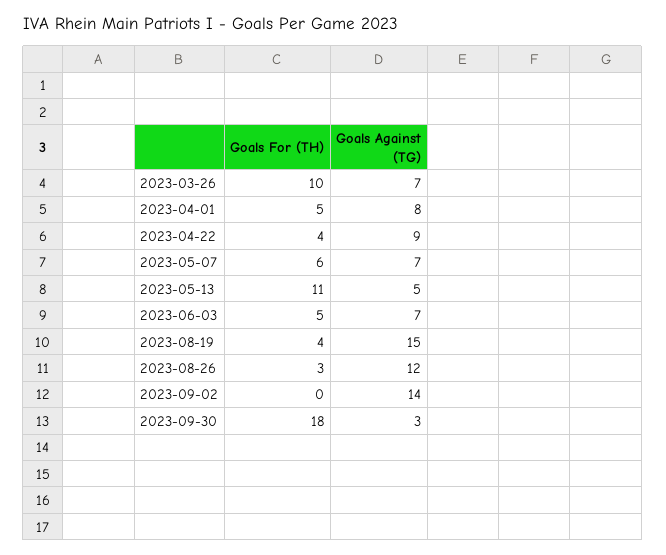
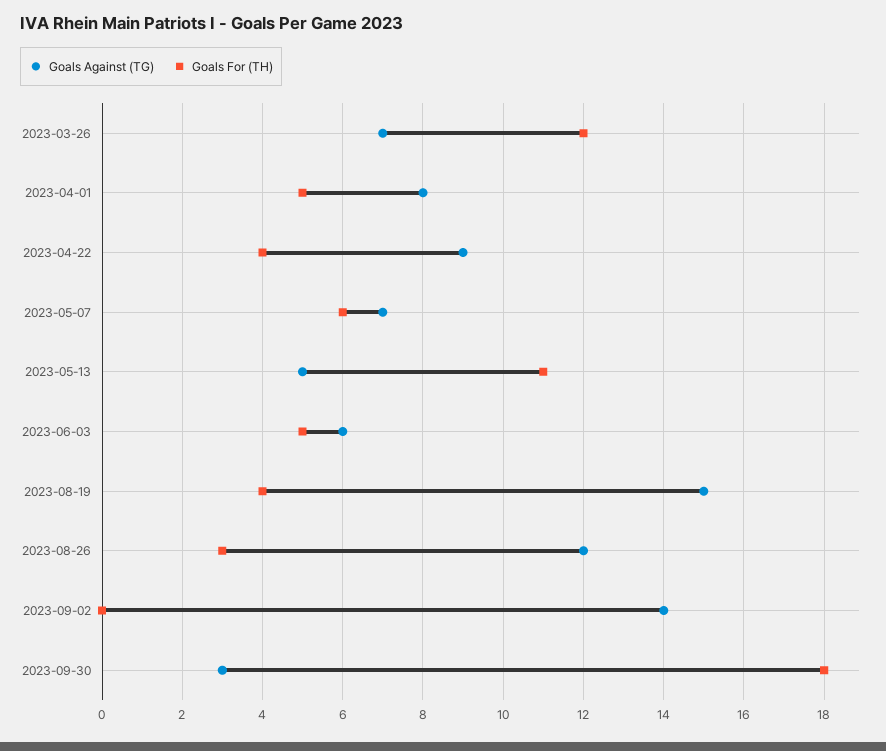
  {
    "Goals For (TH)": {
-     "2023-03-26": 10,
+     "2023-03-26": 12,
      "2023-04-01": 5,
      "2023-04-22": 4,
      "2023-05-07": 6,
      "2023-05-13": 11,
      "2023-06-03": 5,
      "2023-08-19": 4,
      "2023-08-26": 3,
      "2023-09-02": 0,
      "2023-09-30": 18
    },
    "Goals Against (TG)": {
      "2023-03-26": 7,
      "2023-04-01": 8,
      "2023-04-22": 9,
      "2023-05-07": 7,
      "2023-05-13": 5,
-     "2023-06-03": 7,
+     "2023-06-03": 6,
      "2023-08-19": 15,
      "2023-08-26": 12,
      "2023-09-02": 14,
      "2023-09-30": 3
    }
  }

